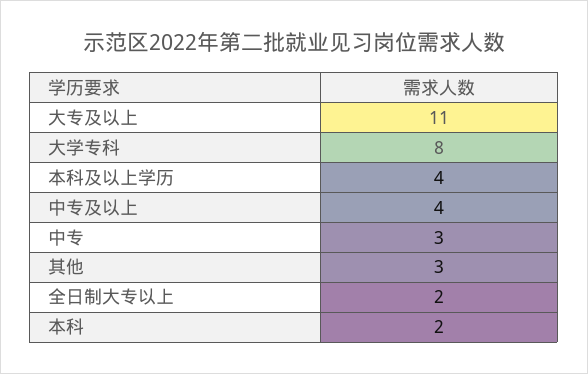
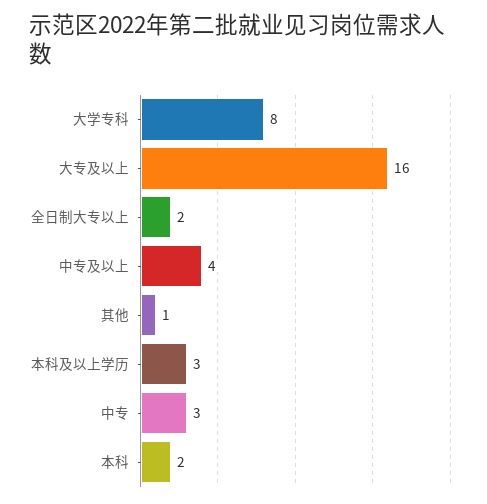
  {
-   "大专及以上": 11,
+   "大专及以上": 16,
    "大学专科": 8,
-   "本科及以上学历": 4,
+   "本科及以上学历": 3,
    "中专及以上": 4,
    "中专": 3,
-   "其他": 3,
+   "其他": 1,
    "全日制大专以上": 2,
    "本科": 2
  }

